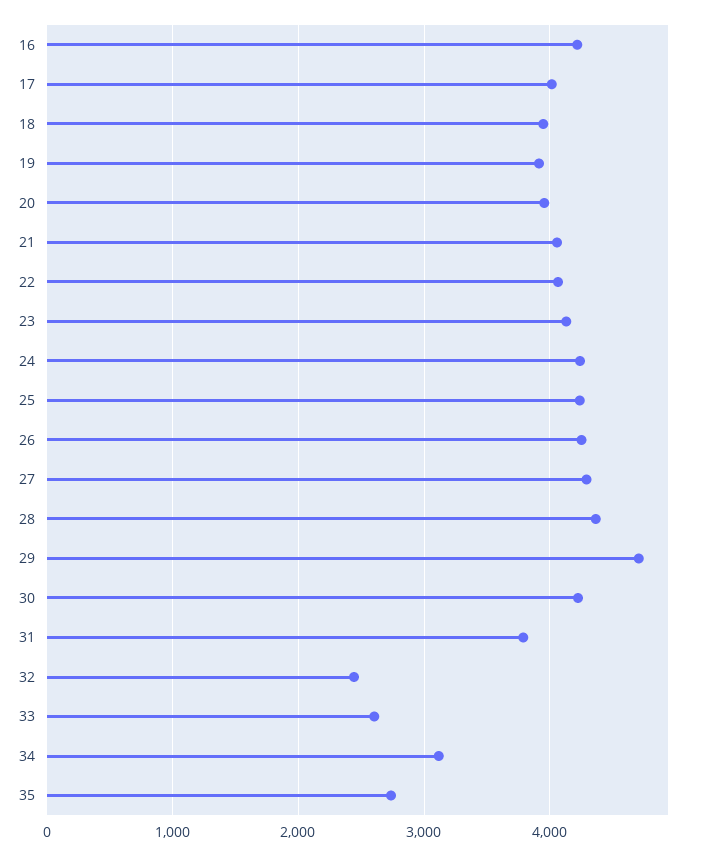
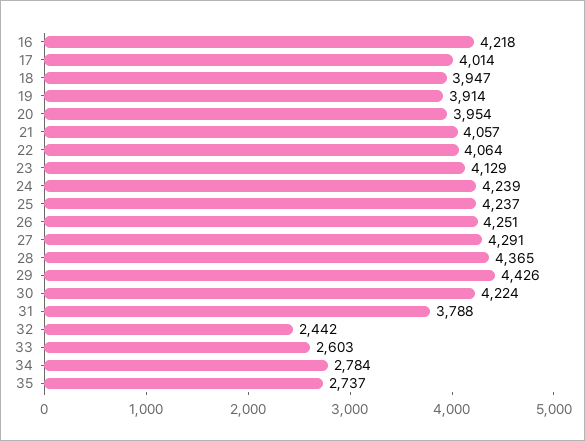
  {
    "16": 4218,
    "17": 4014,
    "18": 3947,
    "19": 3914,
    "20": 3954,
    "21": 4057,
    "22": 4064,
    "23": 4129,
    "24": 4239,
    "25": 4237,
    "26": 4251,
    "27": 4291,
    "28": 4365,
-   "29": 4700,
+   "29": 4426,
    "30": 4224,
    "31": 3788,
    "32": 2442,
    "33": 2603,
-   "34": 3100,
+   "34": 2784,
    "35": 2737
  }

